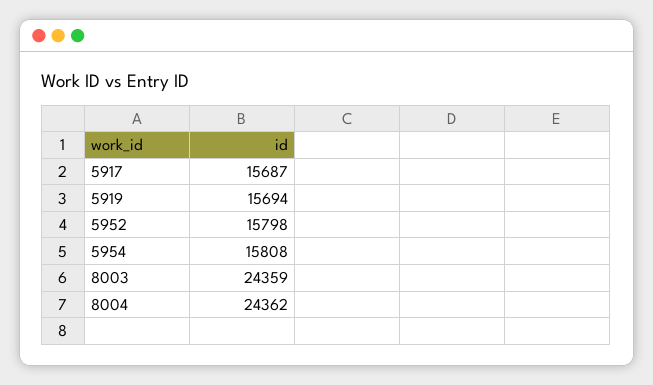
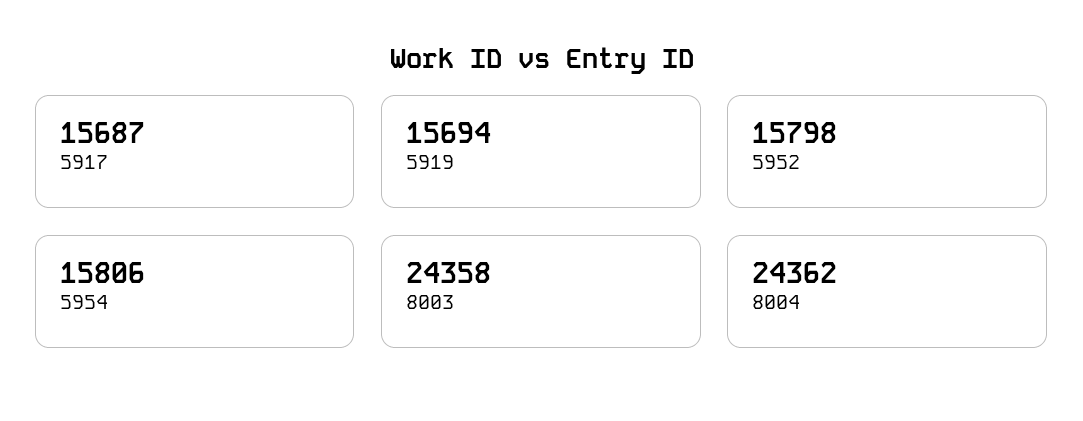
  {
    "5917": 15687,
    "5919": 15694,
    "5952": 15798,
-   "5954": 15808,
+   "5954": 15806,
-   "8003": 24359,
+   "8003": 24358,
    "8004": 24362
  }

